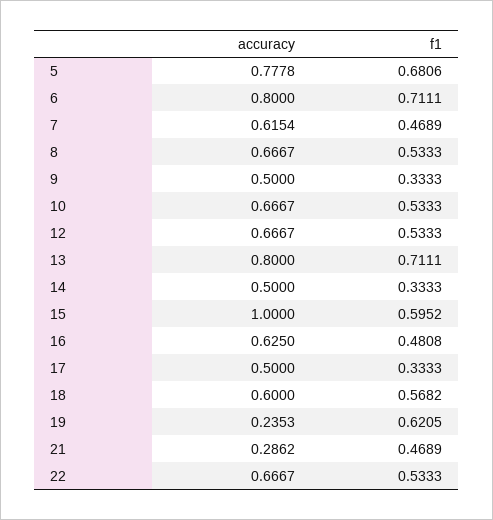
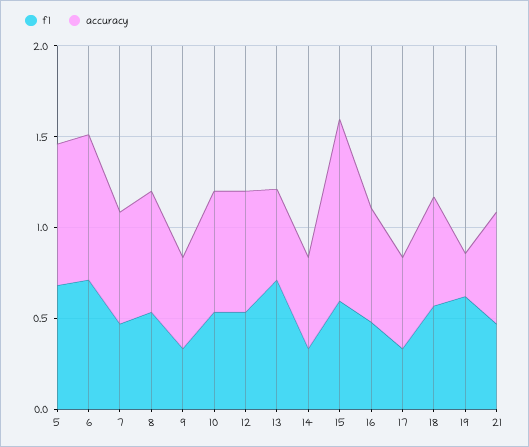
  {
    "accuracy": {
      "5": 0.7778,
      "6": 0.8,
      "7": 0.6154,
      "8": 0.6667,
      "9": 0.5,
      "10": 0.6667,
      "12": 0.6667,
-     "13": 0.8,
+     "13": 0.5,
      "14": 0.5,
      "15": 1,
      "16": 0.625,
      "17": 0.5,
      "18": 0.6,
      "19": 0.2353,
-     "21": 0.2862,
+     "21": 0.6
-     "22": 0.6667
    },
    "f1": {
      "5": 0.6806,
      "6": 0.7111,
      "7": 0.4689,
      "8": 0.5333,
      "9": 0.3333,
      "10": 0.5333,
      "12": 0.5333,
      "13": 0.7111,
      "14": 0.3333,
      "15": 0.5952,
      "16": 0.4808,
      "17": 0.3333,
      "18": 0.5682,
      "19": 0.6205,
-     "21": 0.4689,
+     "21": 0.4689
-     "22": 0.5333
    }
  }

